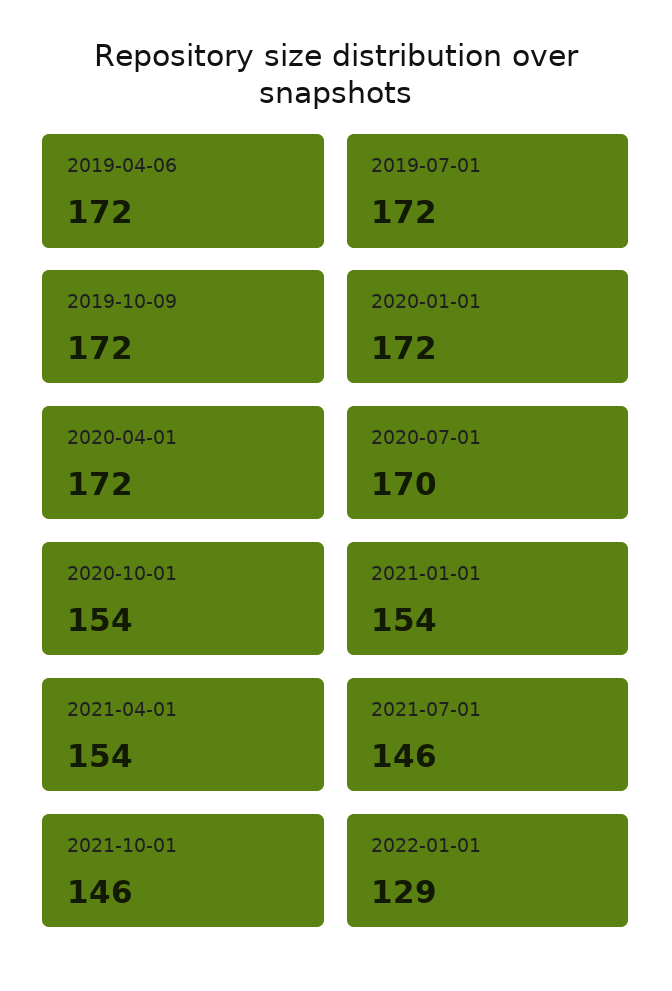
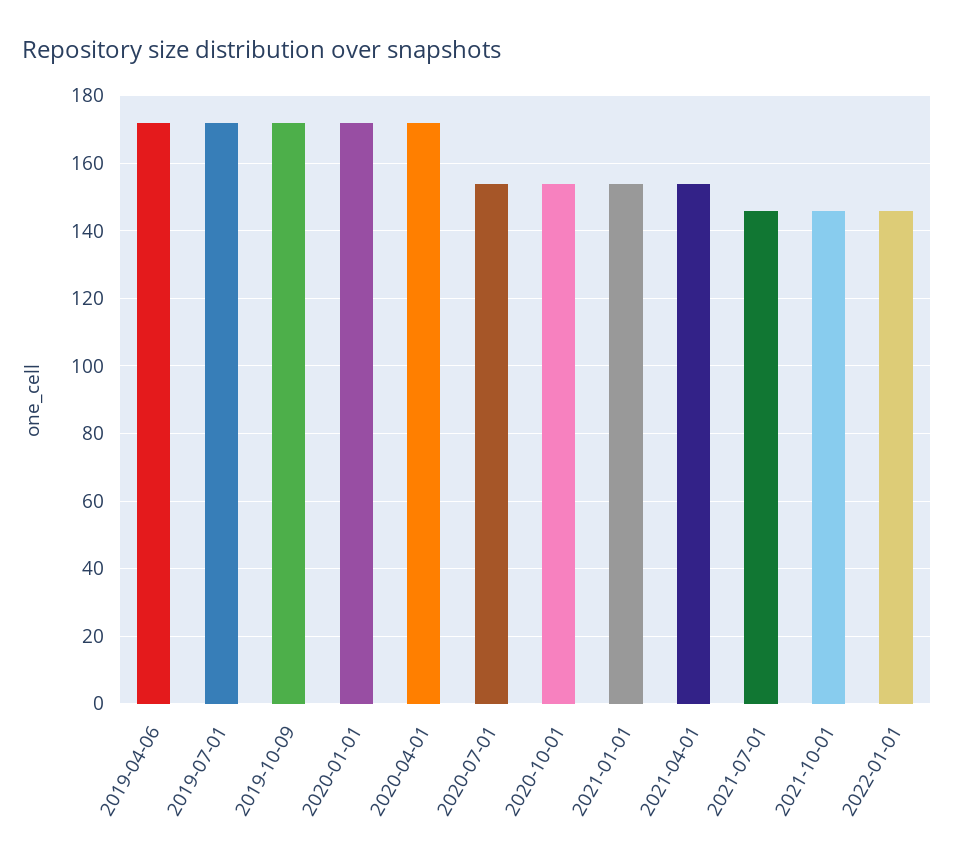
  {
    "2019-04-06": 172,
    "2019-07-01": 172,
    "2019-10-09": 172,
    "2020-01-01": 172,
    "2020-04-01": 172,
-   "2020-07-01": 170,
+   "2020-07-01": 155,
    "2020-10-01": 154,
    "2021-01-01": 154,
    "2021-04-01": 154,
    "2021-07-01": 146,
    "2021-10-01": 146,
-   "2022-01-01": 129
+   "2022-01-01": 145
  }

